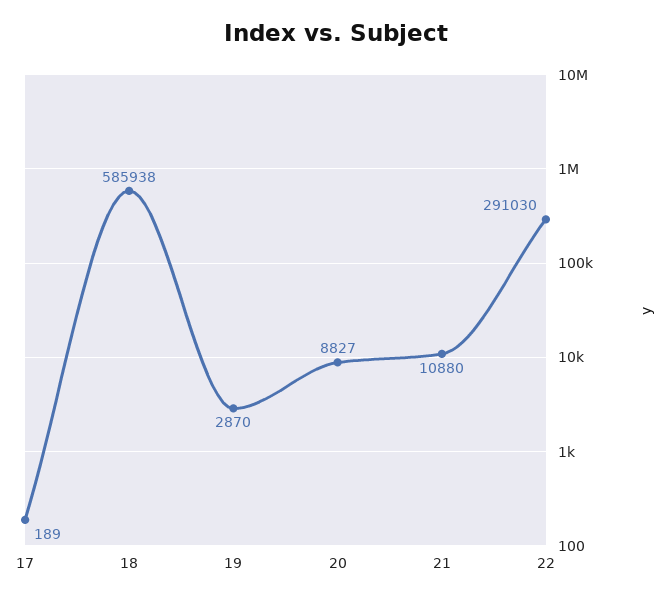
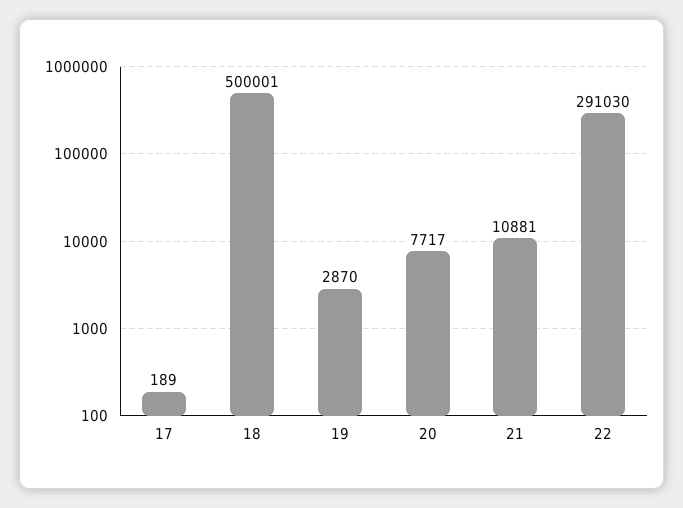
  {
    "17": 189,
-   "18": 585938,
+   "18": 500001,
    "19": 2870,
-   "20": 8827,
+   "20": 7717,
-   "21": 10880,
+   "21": 10881,
    "22": 291030
  }

